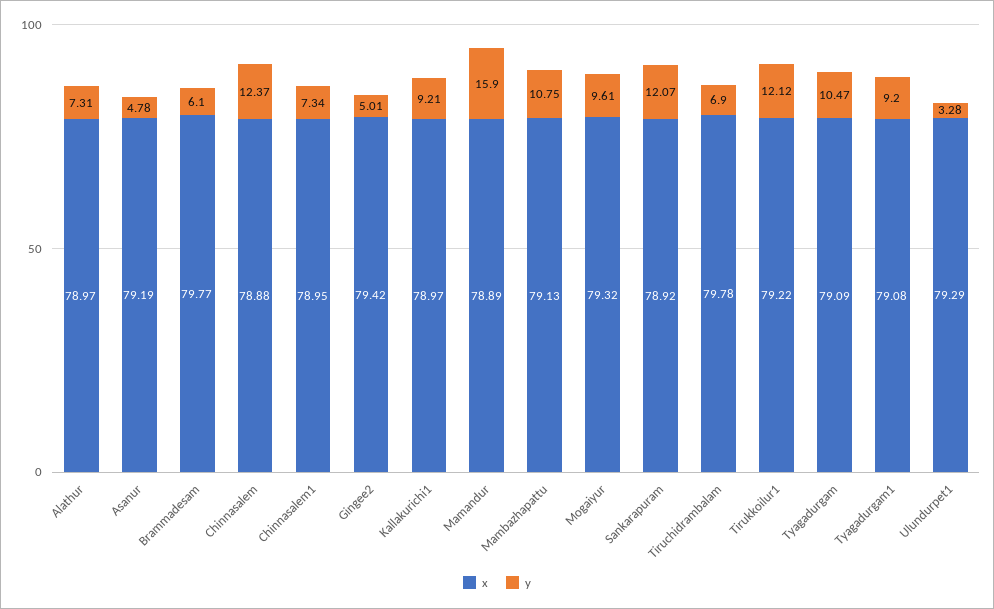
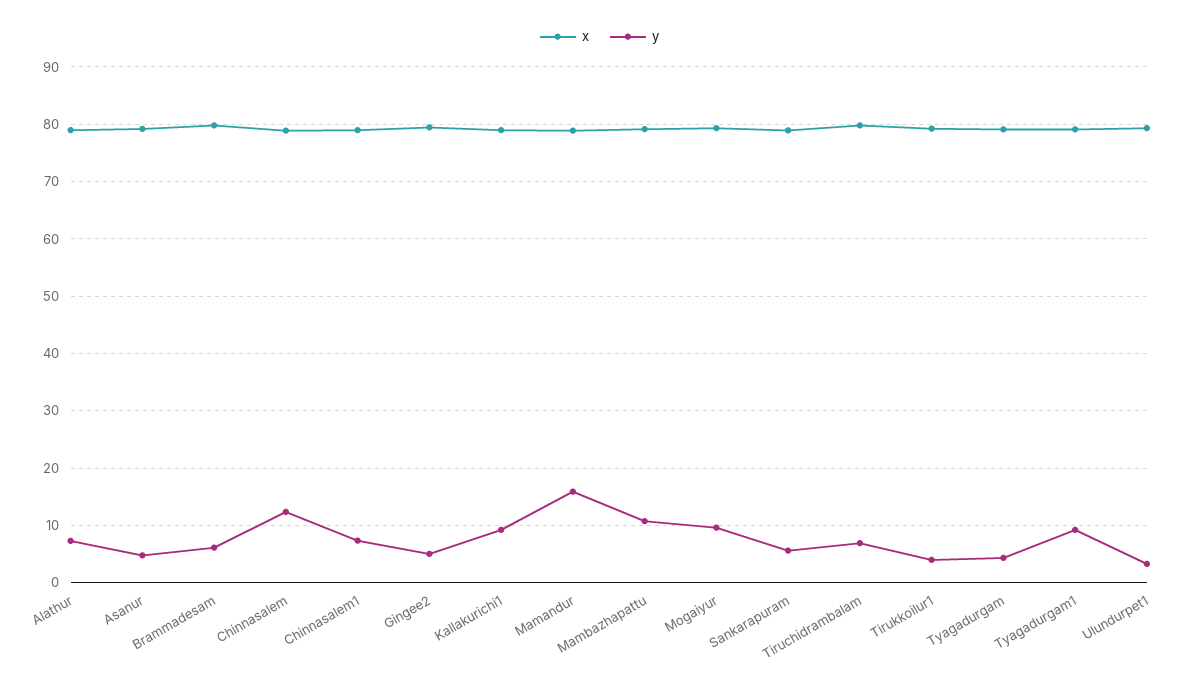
  {
    "x": {
      "Alathur": 78.97,
      "Asanur": 79.19,
      "Brammadesam": 79.77,
      "Chinnasalem": 78.88,
      "Chinnasalem1": 78.95,
      "Gingee2": 79.42,
      "Kallakurichi1": 78.97,
      "Mamandur": 78.89,
      "Mambazhapattu": 79.13,
      "Mogaiyur": 79.32,
      "Sankarapuram": 78.92,
      "Tiruchidrambalam": 79.78,
      "Tirukkoilur1": 79.22,
      "Tyagadurgam": 79.09,
      "Tyagadurgam1": 79.08,
      "Ulundurpet1": 79.29
    },
    "y": {
      "Alathur": 7.31,
      "Asanur": 4.78,
      "Brammadesam": 6.1,
      "Chinnasalem": 12.37,
      "Chinnasalem1": 7.34,
      "Gingee2": 5.01,
      "Kallakurichi1": 9.21,
      "Mamandur": 15.9,
      "Mambazhapattu": 10.75,
      "Mogaiyur": 9.61,
-     "Sankarapuram": 12.07,
+     "Sankarapuram": 6,
      "Tiruchidrambalam": 6.9,
-     "Tirukkoilur1": 12.12,
+     "Tirukkoilur1": 4,
-     "Tyagadurgam": 10.47,
+     "Tyagadurgam": 4,
      "Tyagadurgam1": 9.2,
      "Ulundurpet1": 3.28
    }
  }

